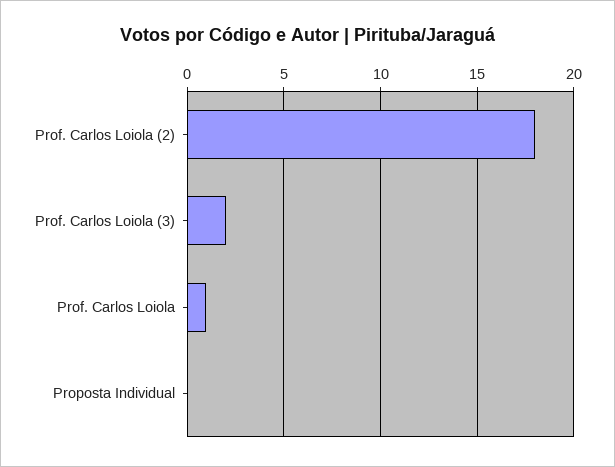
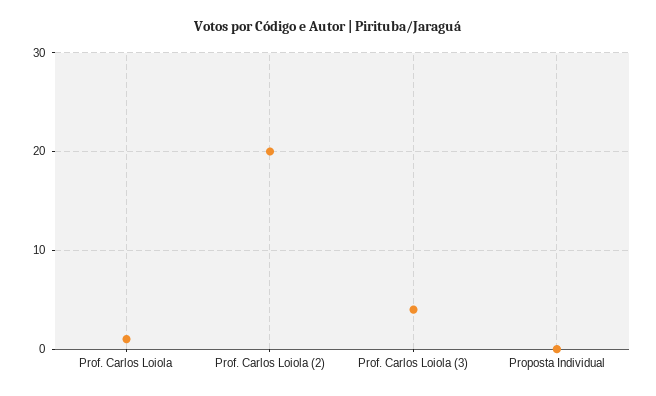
  {
-   "Prof. Carlos Loiola (2)": 18,
+   "Prof. Carlos Loiola (2)": 20,
-   "Prof. Carlos Loiola (3)": 2,
+   "Prof. Carlos Loiola (3)": 4,
    "Prof. Carlos Loiola": 1,
    "Proposta Individual": 0
  }

